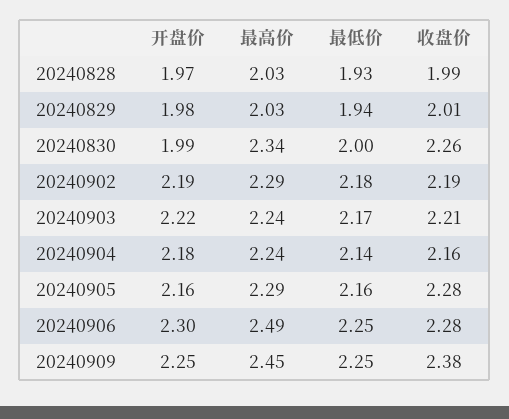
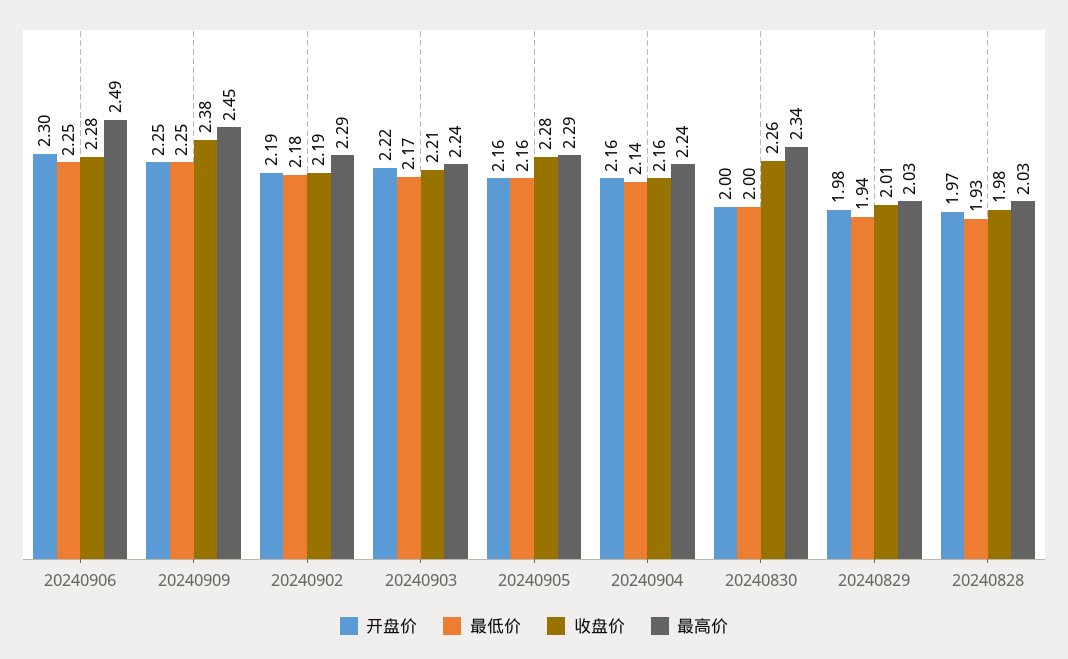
  {
    "开盘价": {
      "20240828": 1.97,
      "20240829": 1.98,
-     "20240830": 1.99,
+     "20240830": 2,
      "20240902": 2.19,
      "20240903": 2.22,
-     "20240904": 2.18,
+     "20240904": 2.16,
      "20240905": 2.16,
      "20240906": 2.3,
      "20240909": 2.25
    },
    "最高价": {
      "20240828": 2.03,
      "20240829": 2.03,
      "20240830": 2.34,
      "20240902": 2.29,
      "20240903": 2.24,
      "20240904": 2.24,
      "20240905": 2.29,
      "20240906": 2.49,
      "20240909": 2.45
    },
    "最低价": {
      "20240828": 1.93,
      "20240829": 1.94,
      "20240830": 2,
      "20240902": 2.18,
      "20240903": 2.17,
      "20240904": 2.14,
      "20240905": 2.16,
      "20240906": 2.25,
      "20240909": 2.25
    },
    "收盘价": {
-     "20240828": 1.99,
+     "20240828": 1.98,
      "20240829": 2.01,
      "20240830": 2.26,
      "20240902": 2.19,
      "20240903": 2.21,
      "20240904": 2.16,
      "20240905": 2.28,
      "20240906": 2.28,
      "20240909": 2.38
    }
  }

